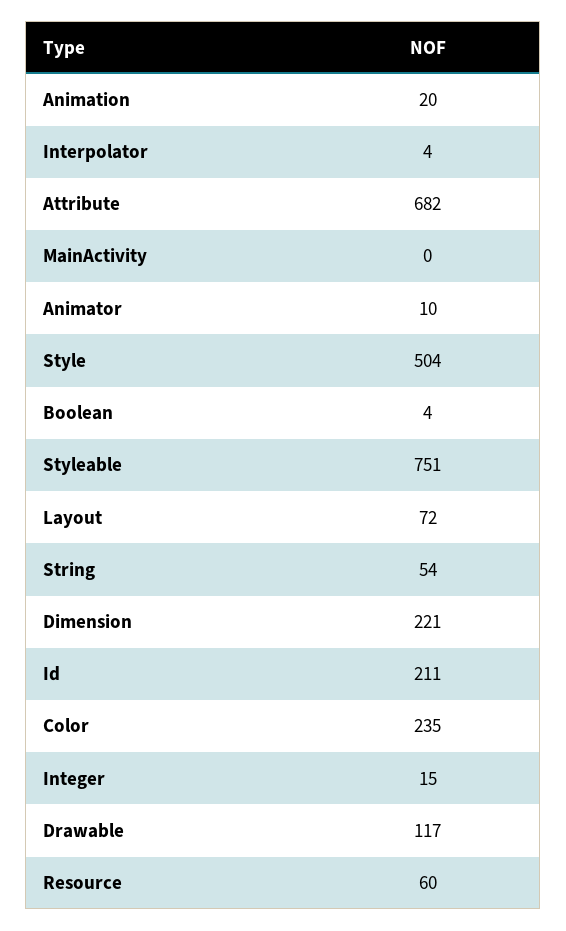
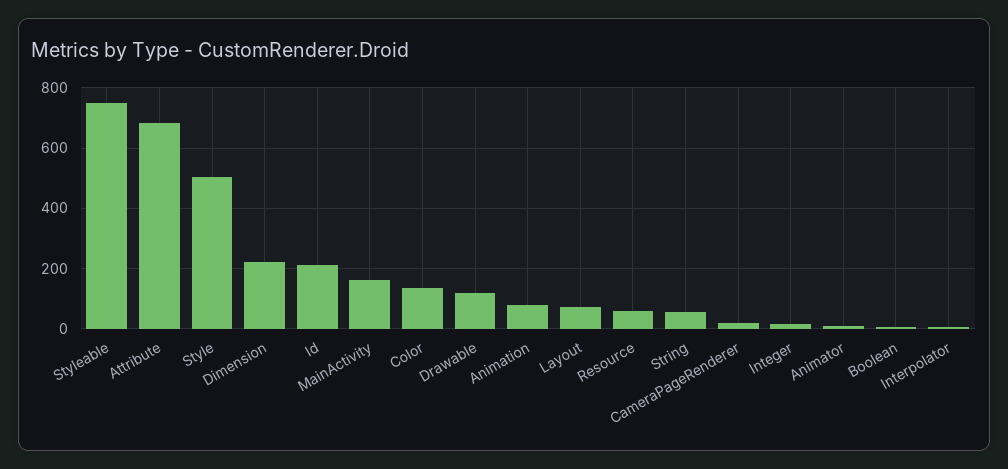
  {
-   "Animation": 20,
+   "Animation": 80,
    "Interpolator": 4,
    "Attribute": 682,
-   "MainActivity": 0,
+   "MainActivity": 160,
    "Animator": 10,
    "Style": 504,
    "Boolean": 4,
    "Styleable": 751,
    "Layout": 72,
    "String": 54,
    "Dimension": 221,
    "Id": 211,
-   "Color": 235,
+   "Color": 140,
    "Integer": 15,
    "Drawable": 117,
-   "Resource": 60
+   "Resource": 60,
+   "CameraPageRenderer": 20
  }

